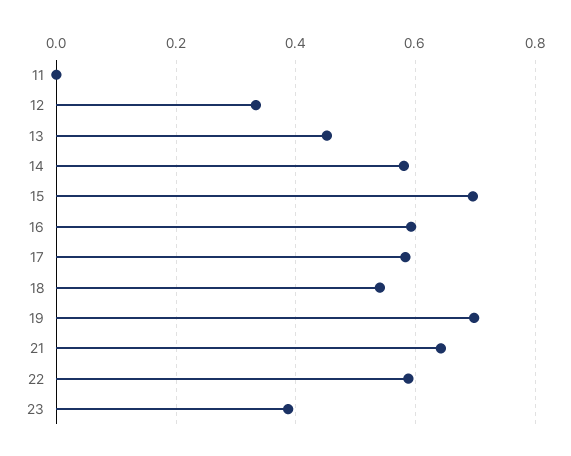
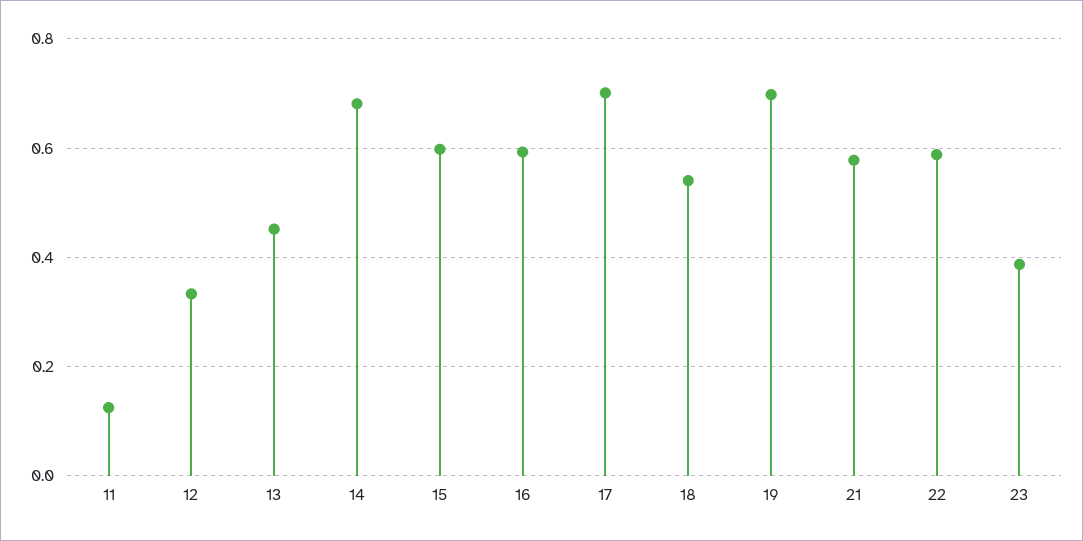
  {
-   "11": 0,
+   "11": 0.12,
    "12": 0.34,
    "13": 0.46,
-   "14": 0.58,
+   "14": 0.68,
-   "15": 0.7,
+   "15": 0.6,
    "16": 0.6,
-   "17": 0.58,
+   "17": 0.7,
    "18": 0.54,
    "19": 0.7,
-   "21": 0.64,
+   "21": 0.58,
    "22": 0.58,
    "23": 0.38
  }

